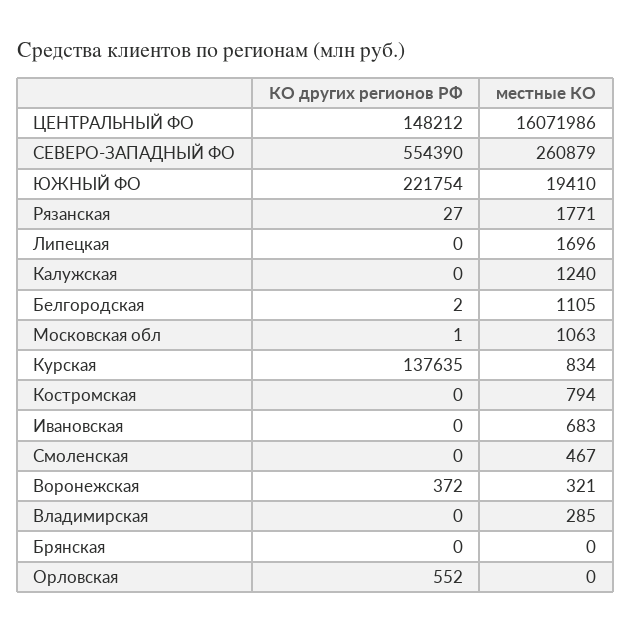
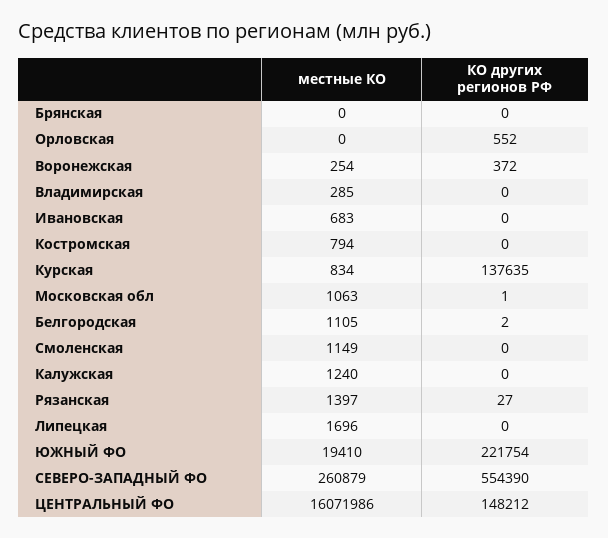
  {
    "КО других регионов РФ": {
      "ЦЕНТРАЛЬНЫЙ ФО": 148212,
      "СЕВЕРО-ЗАПАДНЫЙ ФО": 554390,
      "ЮЖНЫЙ ФО": 221754,
      "Рязанская": 27,
      "Липецкая": 0,
      "Калужская": 0,
      "Белгородская": 2,
      "Московская обл": 1,
      "Курская": 137635,
      "Костромская": 0,
      "Ивановская": 0,
      "Смоленская": 0,
      "Воронежская": 372,
      "Владимирская": 0,
      "Брянская": 0,
      "Орловская": 552
    },
    "местные КО": {
      "ЦЕНТРАЛЬНЫЙ ФО": 16071986,
      "СЕВЕРО-ЗАПАДНЫЙ ФО": 260879,
      "ЮЖНЫЙ ФО": 19410,
-     "Рязанская": 1771,
+     "Рязанская": 1397,
      "Липецкая": 1696,
      "Калужская": 1240,
      "Белгородская": 1105,
      "Московская обл": 1063,
      "Курская": 834,
      "Костромская": 794,
      "Ивановская": 683,
-     "Смоленская": 467,
+     "Смоленская": 1149,
-     "Воронежская": 321,
+     "Воронежская": 254,
      "Владимирская": 285,
      "Брянская": 0,
      "Орловская": 0
    }
  }

